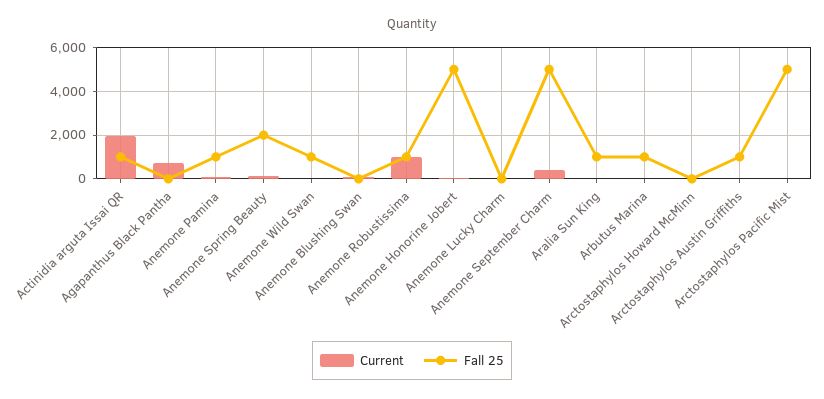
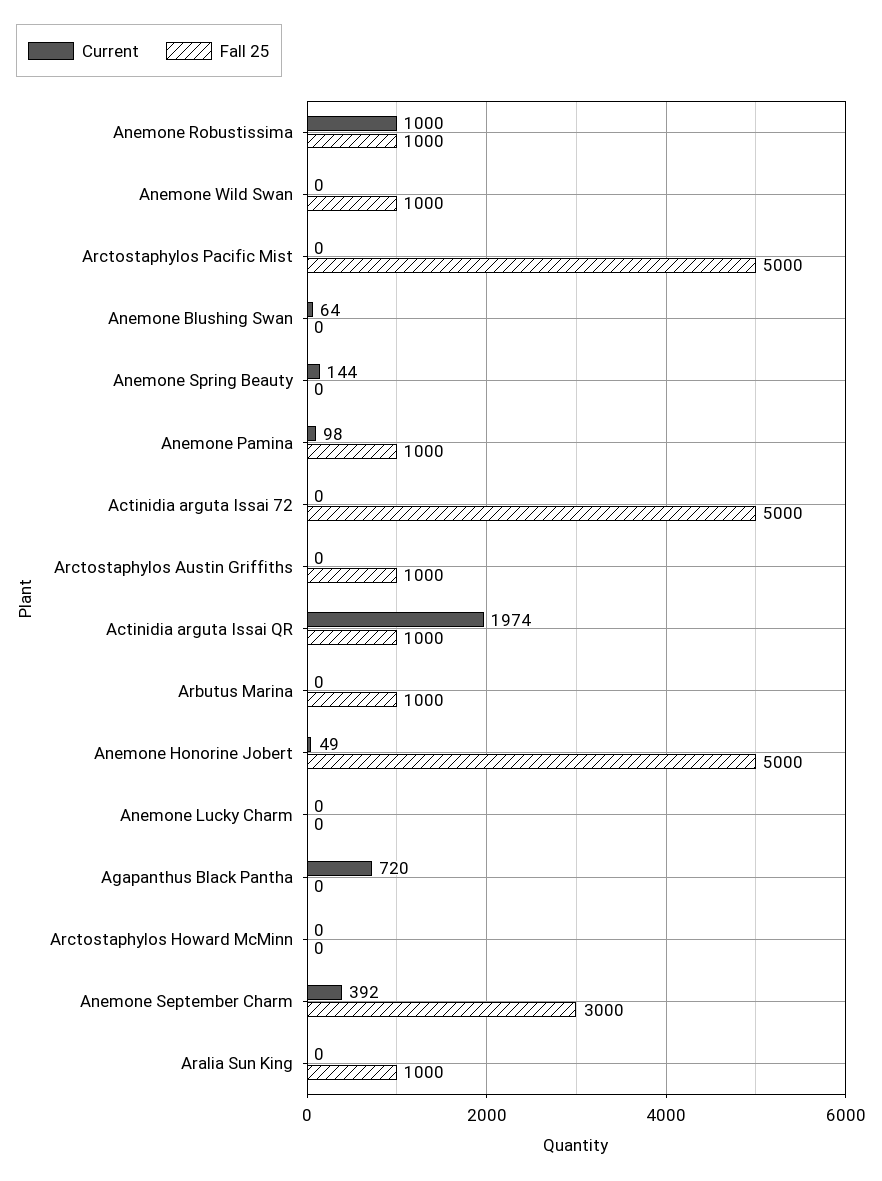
  {
    "Current": {
      "Actinidia arguta Issai QR": 1974,
      "Agapanthus Black Pantha": 720,
      "Anemone Pamina": 98,
      "Anemone Spring Beauty": 144,
      "Anemone Wild Swan": 0,
      "Anemone Blushing Swan": 64,
      "Anemone Robustissima": 1000,
      "Anemone Honorine Jobert": 49,
      "Anemone Lucky Charm": 0,
      "Anemone September Charm": 392,
      "Aralia Sun King": 0,
      "Arbutus Marina": 0,
      "Arctostaphylos Howard McMinn": 0,
      "Arctostaphylos Austin Griffiths": 0,
-     "Arctostaphylos Pacific Mist": 0
+     "Arctostaphylos Pacific Mist": 0,
+     "Actinidia arguta Issai 72": 0
    },
    "Fall 25": {
      "Actinidia arguta Issai QR": 1000,
      "Agapanthus Black Pantha": 0,
      "Anemone Pamina": 1000,
-     "Anemone Spring Beauty": 2000,
+     "Anemone Spring Beauty": 0,
      "Anemone Wild Swan": 1000,
      "Anemone Blushing Swan": 0,
      "Anemone Robustissima": 1000,
      "Anemone Honorine Jobert": 5000,
      "Anemone Lucky Charm": 0,
-     "Anemone September Charm": 5000,
+     "Anemone September Charm": 3000,
      "Aralia Sun King": 1000,
      "Arbutus Marina": 1000,
      "Arctostaphylos Howard McMinn": 0,
      "Arctostaphylos Austin Griffiths": 1000,
-     "Arctostaphylos Pacific Mist": 5000
+     "Arctostaphylos Pacific Mist": 5000,
+     "Actinidia arguta Issai 72": 5000
    }
  }

